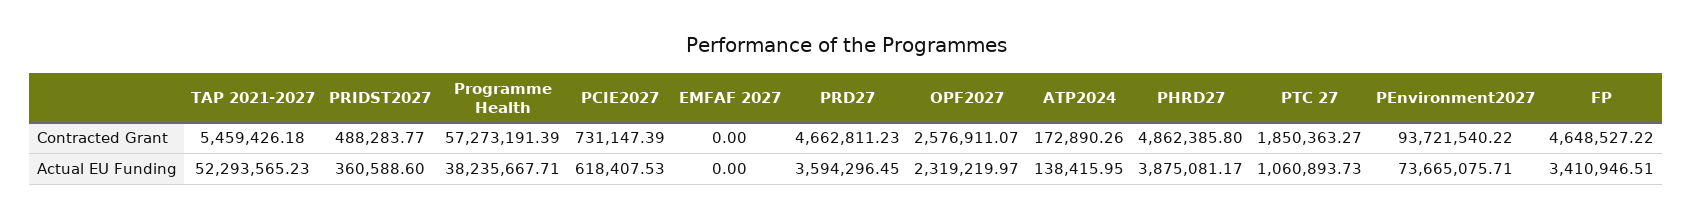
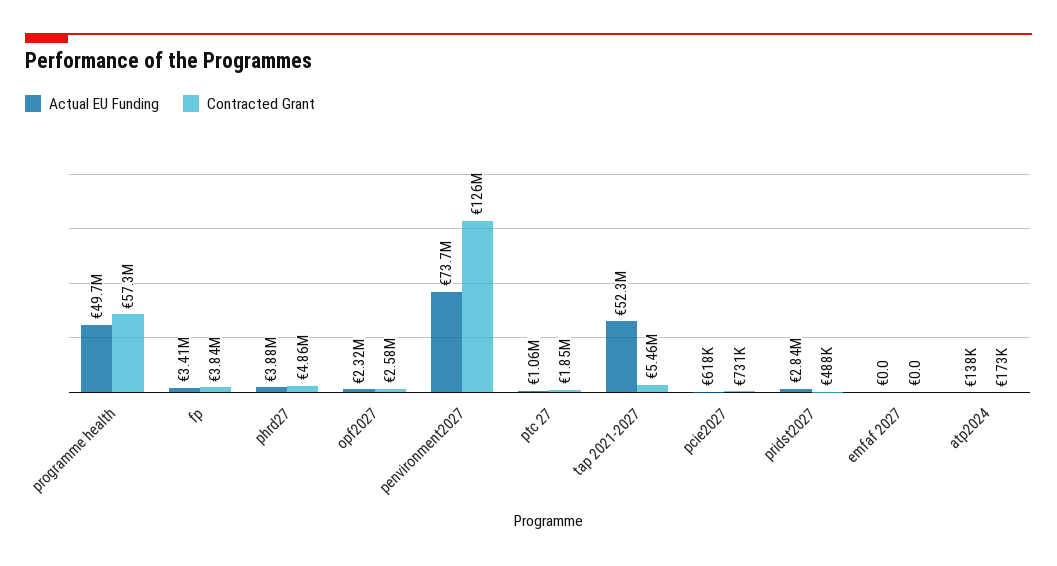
  {
    "Contracted Grant": {
      "TAP 2021-2027": 5459426.18,
      "PRIDST2027": 488283.77,
      "Programme Health": 57273191.39,
      "PCIE2027": 731147.39,
      "EMFAF 2027": 0,
-     "PRD27": 4662811.23,
      "OPF2027": 2576911.07,
      "ATP2024": 172890.26,
      "PHRD27": 4862385.8,
      "PTC 27": 1850363.27,
-     "PEnvironment2027": 93721540.22,
+     "PEnvironment2027": 126000000,
-     "FP": 4648527.22
+     "FP": 3840000
    },
    "Actual EU Funding": {
      "TAP 2021-2027": 52293565.23,
-     "PRIDST2027": 360588.6,
+     "PRIDST2027": 2840000,
-     "Programme Health": 38235667.71,
+     "Programme Health": 49700000,
      "PCIE2027": 618407.53,
      "EMFAF 2027": 0,
-     "PRD27": 3594296.45,
      "OPF2027": 2319219.97,
      "ATP2024": 138415.95,
      "PHRD27": 3875081.17,
      "PTC 27": 1060893.73,
      "PEnvironment2027": 73665075.71,
      "FP": 3410946.51
    }
  }

